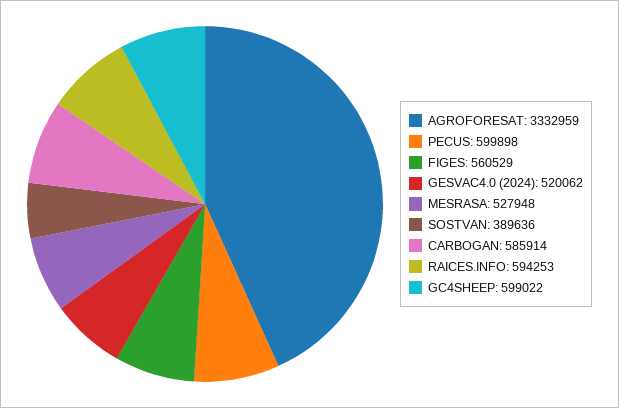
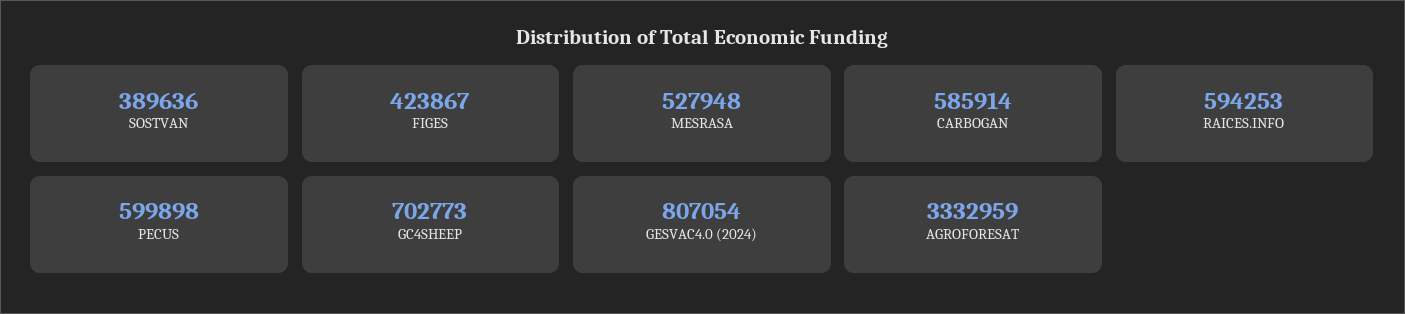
  {
    "AGROFORESAT": 3332959,
    "PECUS": 599898,
-   "FIGES": 560529,
+   "FIGES": 423867,
-   "GESVAC4.0 (2024)": 520062,
+   "GESVAC4.0 (2024)": 807054,
    "MESRASA": 527948,
    "SOSTVAN": 389636,
    "CARBOGAN": 585914,
    "RAICES.INFO": 594253,
-   "GC4SHEEP": 599022
+   "GC4SHEEP": 702773
  }

